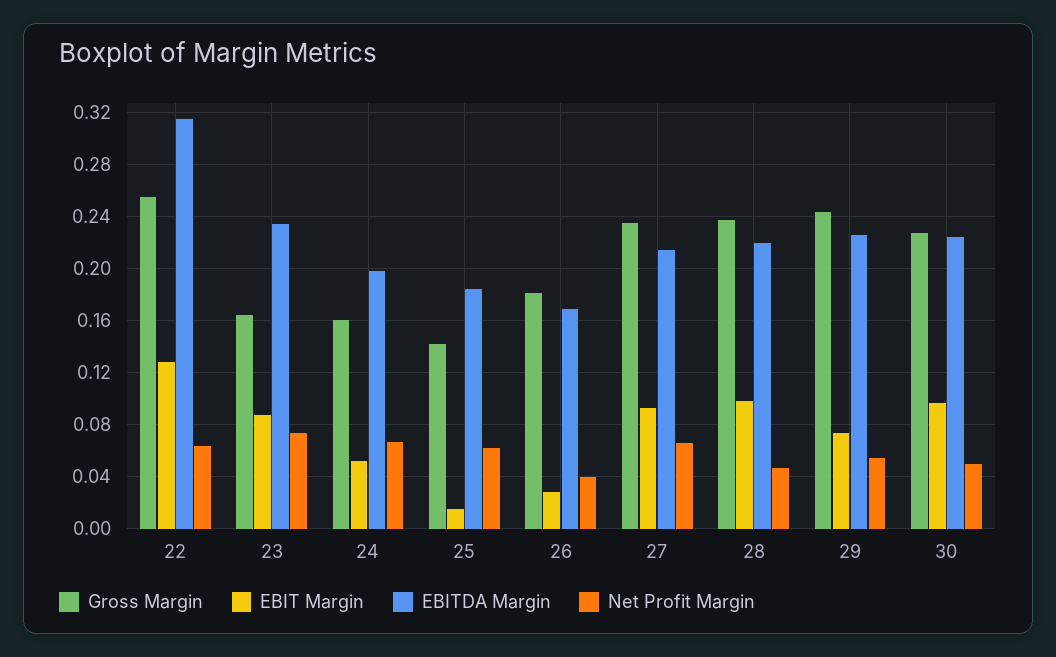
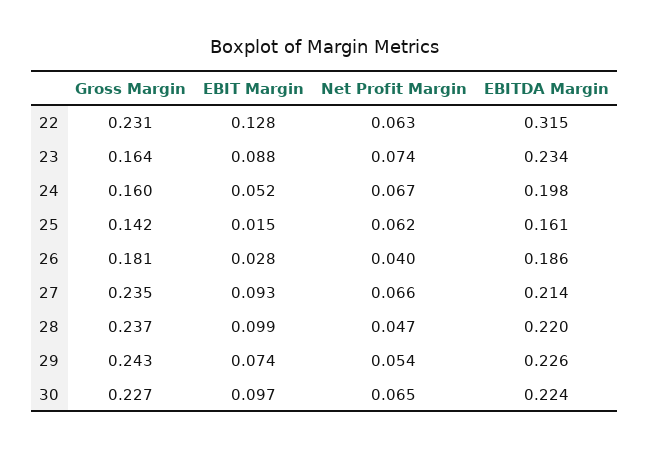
  {
    "Gross Margin": {
-     "22": 0.255,
+     "22": 0.231,
      "23": 0.164,
      "24": 0.16,
      "25": 0.142,
      "26": 0.181,
      "27": 0.235,
      "28": 0.237,
      "29": 0.243,
      "30": 0.227
    },
    "EBIT Margin": {
      "22": 0.128,
      "23": 0.088,
      "24": 0.052,
      "25": 0.015,
      "26": 0.028,
      "27": 0.093,
      "28": 0.099,
      "29": 0.074,
      "30": 0.097
    },
    "EBITDA Margin": {
      "22": 0.315,
      "23": 0.234,
      "24": 0.198,
-     "25": 0.185,
+     "25": 0.161,
-     "26": 0.17,
+     "26": 0.186,
      "27": 0.214,
      "28": 0.22,
      "29": 0.226,
      "30": 0.224
    },
    "Net Profit Margin": {
      "22": 0.063,
      "23": 0.074,
      "24": 0.067,
      "25": 0.062,
      "26": 0.04,
      "27": 0.066,
      "28": 0.047,
      "29": 0.054,
-     "30": 0.05
+     "30": 0.065
    }
  }

